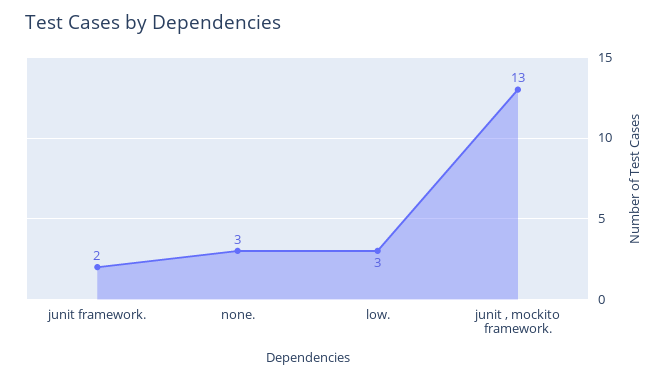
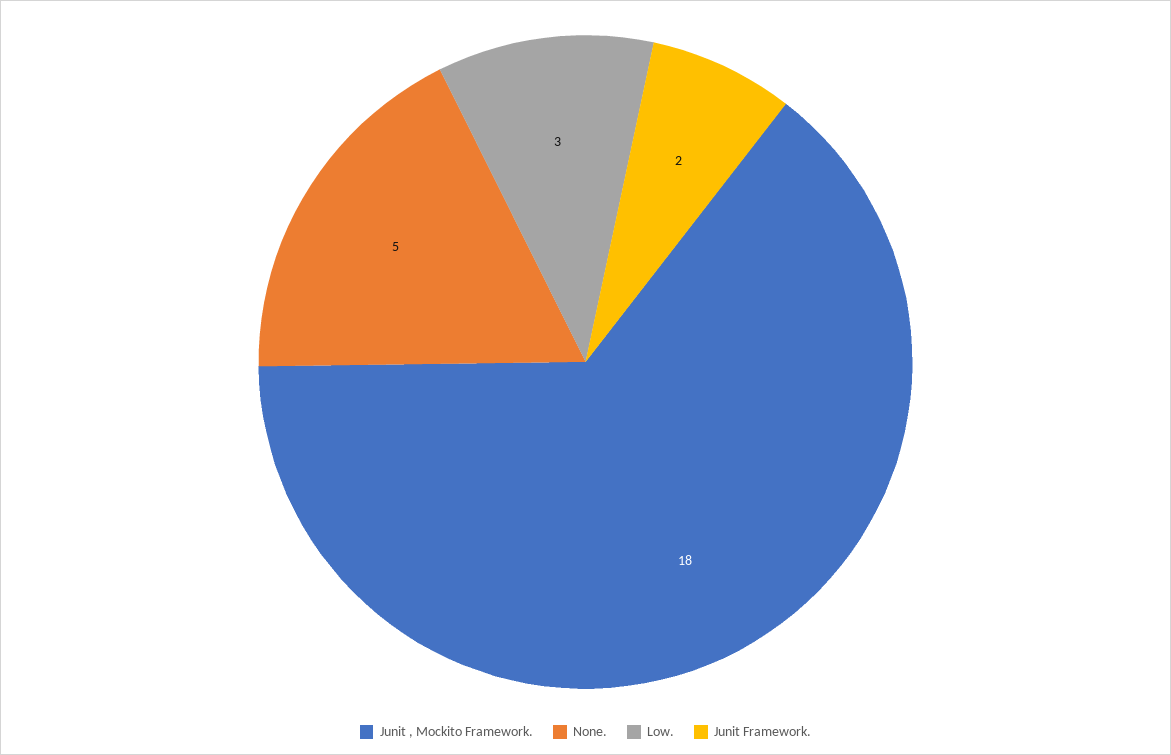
  {
    "junit framework.": 2,
-   "none.": 3,
+   "none.": 5,
    "low.": 3,
-   "junit , mockito framework.": 13
+   "junit , mockito framework.": 18
  }

